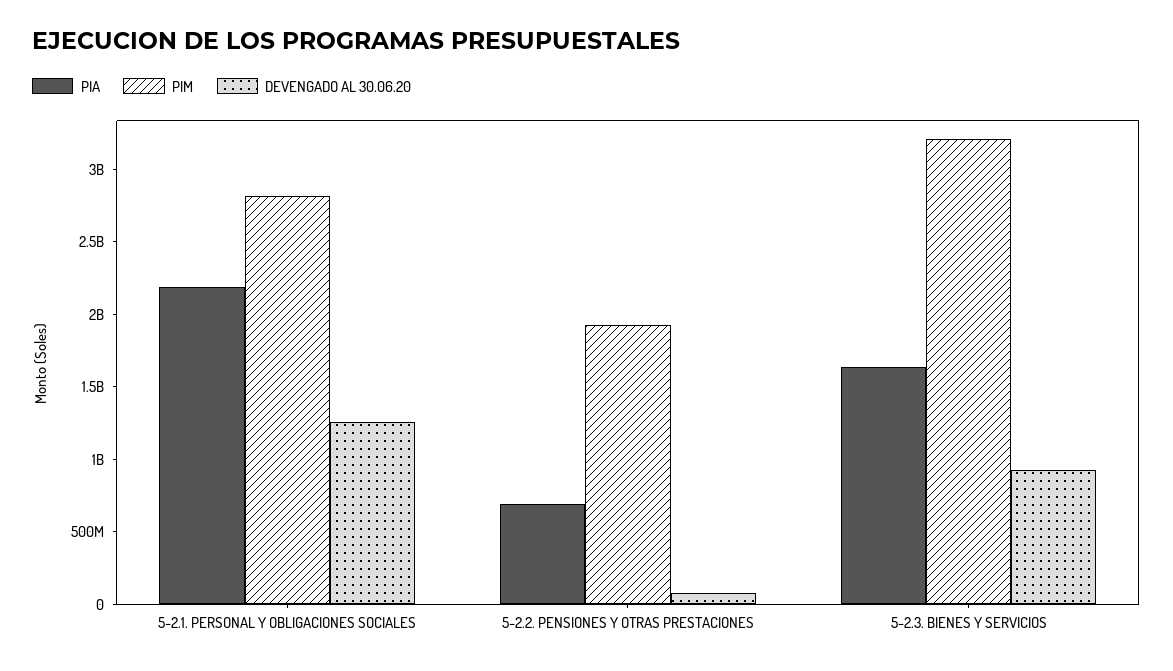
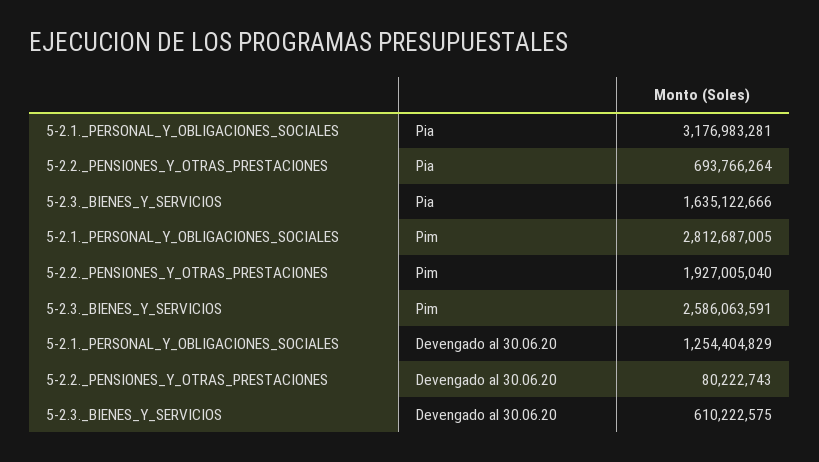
  {
    "PIA": {
-     "5-2.1. PERSONAL Y OBLIGACIONES SOCIALES": 2200000000,
+     "5-2.1. PERSONAL Y OBLIGACIONES SOCIALES": 3176983281,
      "5-2.2. PENSIONES Y OTRAS PRESTACIONES": 693766264,
      "5-2.3. BIENES Y SERVICIOS": 1635122666
    },
    "PIM": {
      "5-2.1. PERSONAL Y OBLIGACIONES SOCIALES": 2812687005,
      "5-2.2. PENSIONES Y OTRAS PRESTACIONES": 1927005040,
-     "5-2.3. BIENES Y SERVICIOS": 3200000000
+     "5-2.3. BIENES Y SERVICIOS": 2586063591
    },
    "DEVENGADO AL 30.06.20": {
      "5-2.1. PERSONAL Y OBLIGACIONES SOCIALES": 1254404829,
      "5-2.2. PENSIONES Y OTRAS PRESTACIONES": 80222743,
-     "5-2.3. BIENES Y SERVICIOS": 900000000
+     "5-2.3. BIENES Y SERVICIOS": 610222575
    }
  }

